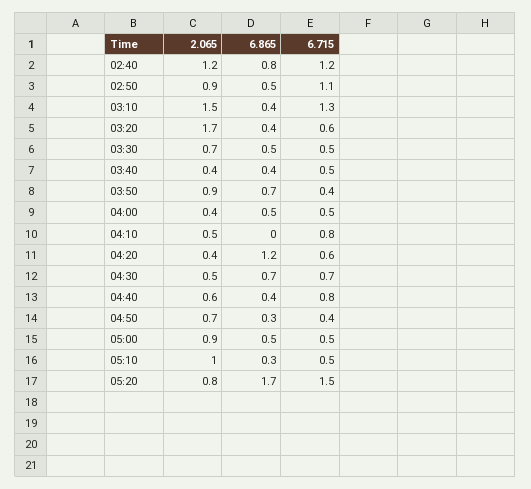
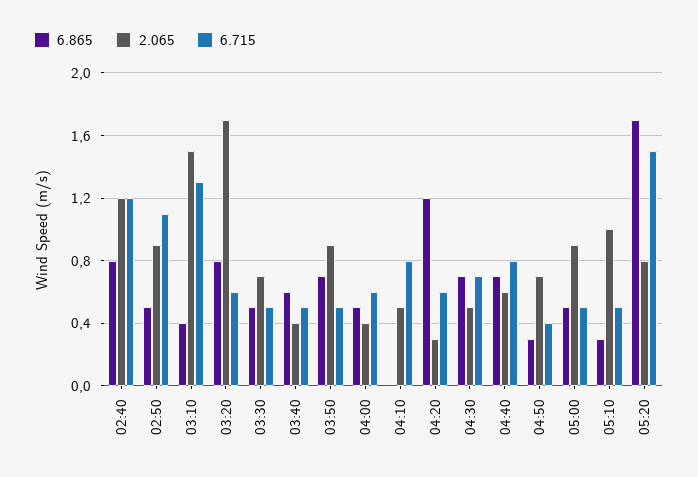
  {
    "2.065": {
      "02:40": 1.2,
      "02:50": 0.9,
      "03:10": 1.5,
      "03:20": 1.7,
      "03:30": 0.7,
      "03:40": 0.4,
      "03:50": 0.9,
      "04:00": 0.4,
      "04:10": 0.5,
-     "04:20": 0.4,
+     "04:20": 0.3,
      "04:30": 0.5,
      "04:40": 0.6,
      "04:50": 0.7,
      "05:00": 0.9,
      "05:10": 1,
      "05:20": 0.8
    },
    "6.865": {
      "02:40": 0.8,
      "02:50": 0.5,
      "03:10": 0.4,
-     "03:20": 0.4,
+     "03:20": 0.8,
      "03:30": 0.5,
-     "03:40": 0.4,
+     "03:40": 0.6,
      "03:50": 0.7,
      "04:00": 0.5,
      "04:10": 0,
      "04:20": 1.2,
      "04:30": 0.7,
-     "04:40": 0.4,
+     "04:40": 0.7,
      "04:50": 0.3,
      "05:00": 0.5,
      "05:10": 0.3,
      "05:20": 1.7
    },
    "6.715": {
      "02:40": 1.2,
      "02:50": 1.1,
      "03:10": 1.3,
      "03:20": 0.6,
      "03:30": 0.5,
      "03:40": 0.5,
-     "03:50": 0.4,
+     "03:50": 0.5,
-     "04:00": 0.5,
+     "04:00": 0.6,
      "04:10": 0.8,
      "04:20": 0.6,
      "04:30": 0.7,
      "04:40": 0.8,
      "04:50": 0.4,
      "05:00": 0.5,
      "05:10": 0.5,
      "05:20": 1.5
    }
  }

